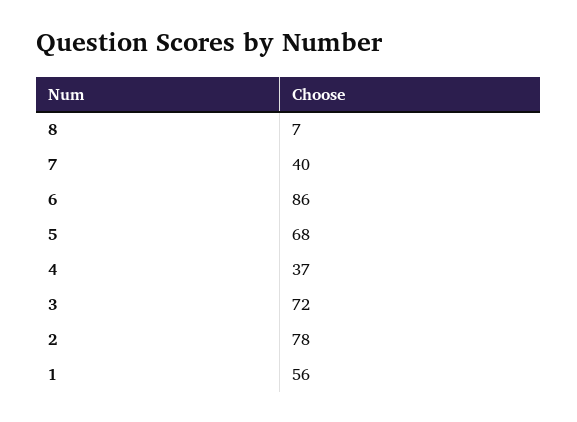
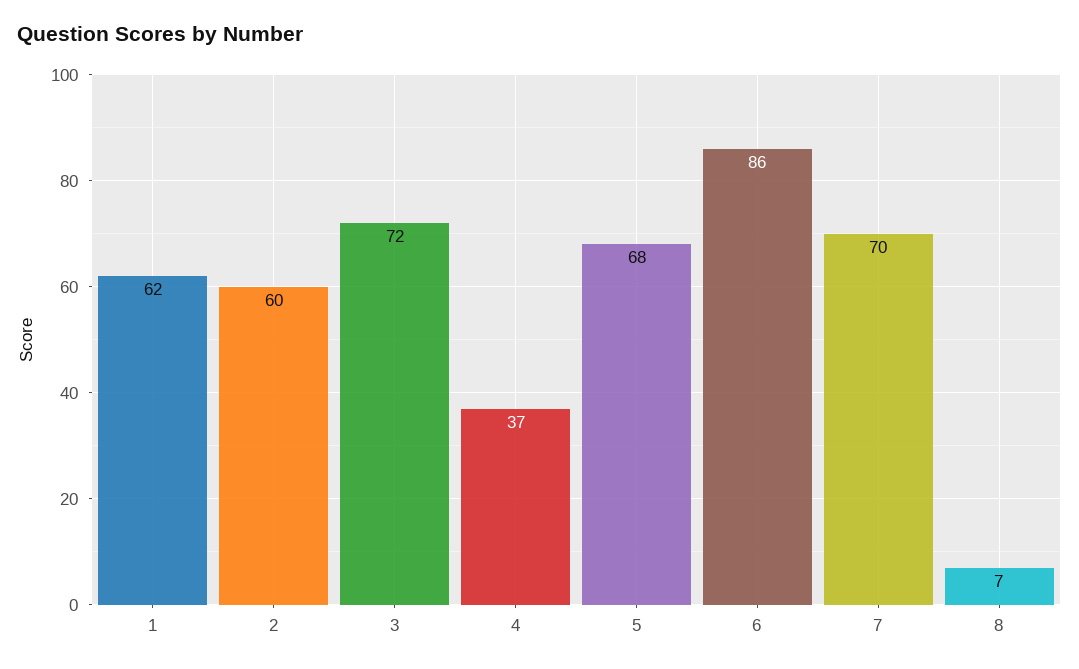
  {
    "8": 7,
-   "7": 40,
+   "7": 70,
    "6": 86,
    "5": 68,
    "4": 37,
    "3": 72,
-   "2": 78,
+   "2": 60,
-   "1": 56
+   "1": 62
  }

